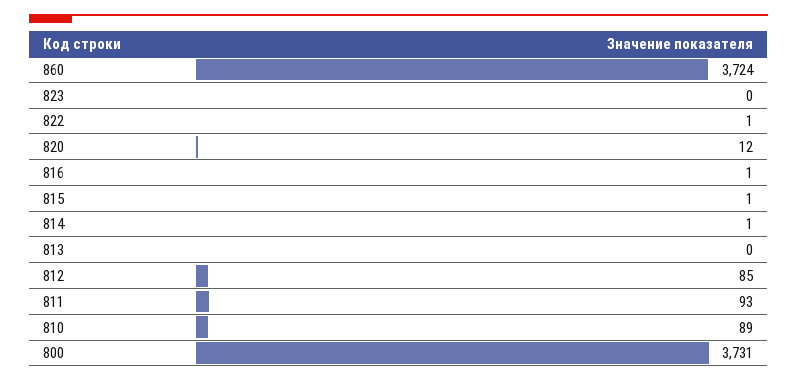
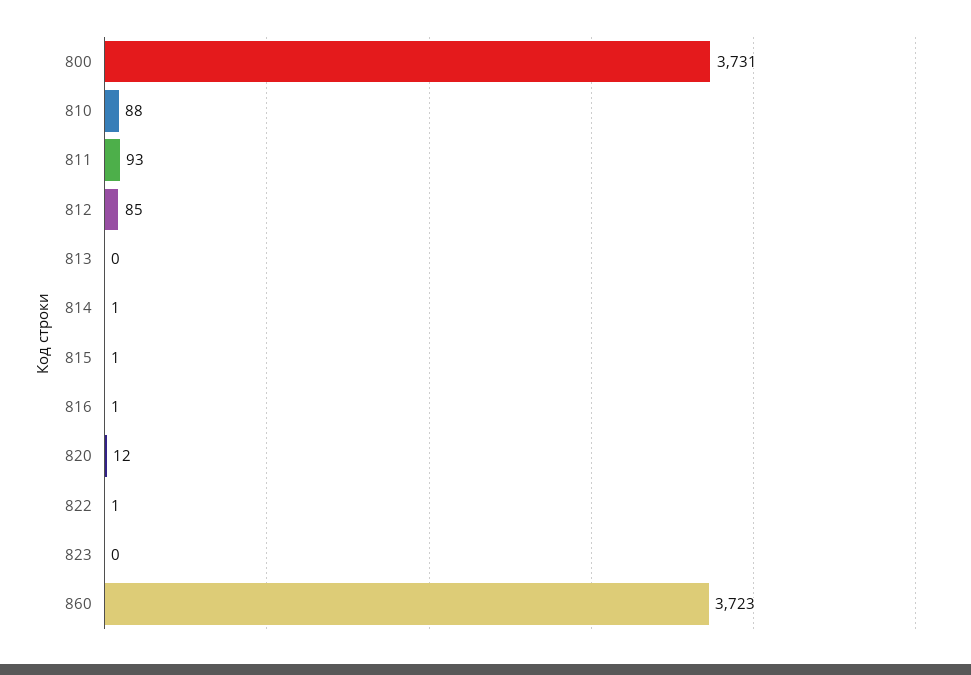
  {
-   "860": 3724,
+   "860": 3723,
    "823": 0,
    "822": 1,
    "820": 12,
    "816": 1,
    "815": 1,
    "814": 1,
    "813": 0,
    "812": 85,
    "811": 93,
-   "810": 89,
+   "810": 88,
    "800": 3731
  }

